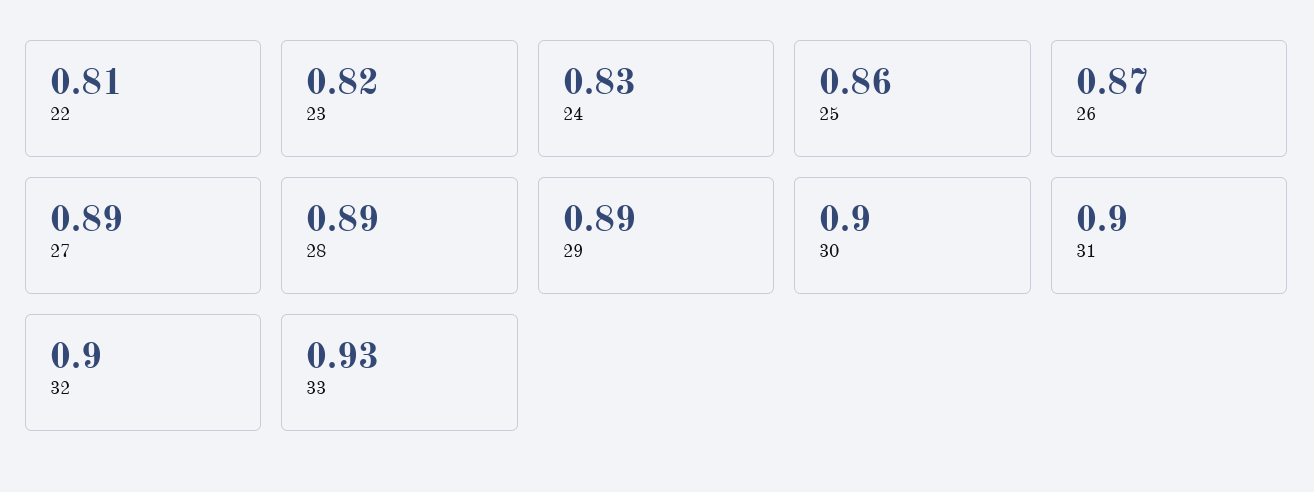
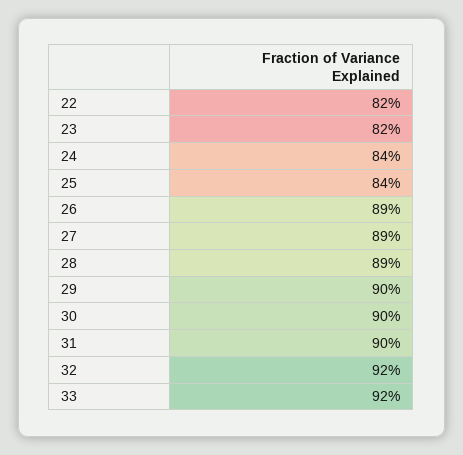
  {
-   "22": 0.81,
+   "22": 0.82,
    "23": 0.82,
-   "24": 0.83,
+   "24": 0.84,
-   "25": 0.86,
+   "25": 0.84,
-   "26": 0.87,
+   "26": 0.89,
    "27": 0.89,
    "28": 0.89,
-   "29": 0.89,
+   "29": 0.9,
    "30": 0.9,
    "31": 0.9,
-   "32": 0.9,
+   "32": 0.92,
-   "33": 0.93
+   "33": 0.92
  }

